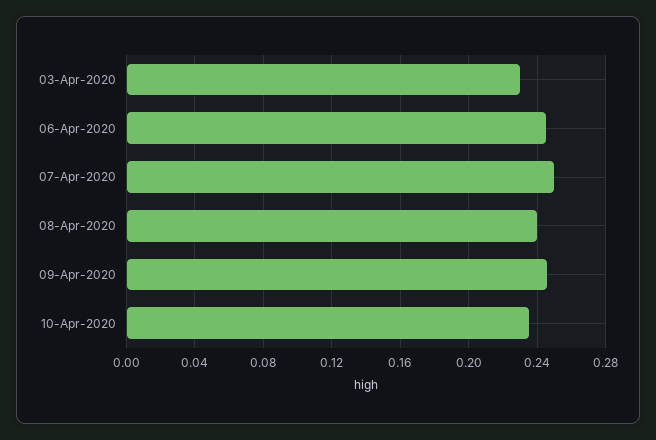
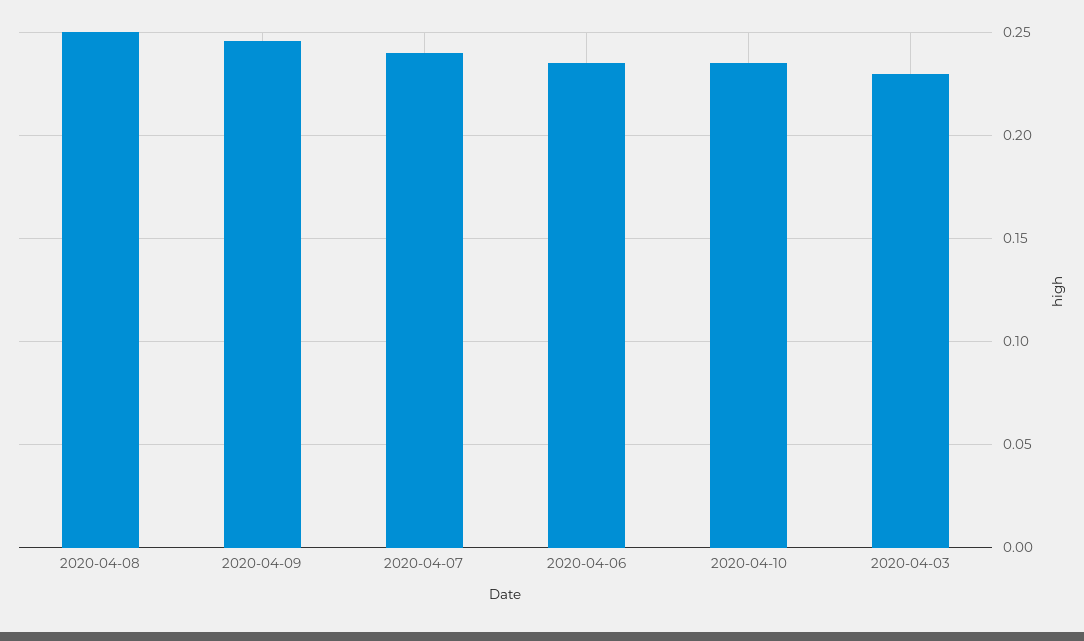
  {
    "03-Apr-2020": 0.23,
-   "06-Apr-2020": 0.245,
+   "06-Apr-2020": 0.235,
-   "07-Apr-2020": 0.25,
+   "07-Apr-2020": 0.24,
-   "08-Apr-2020": 0.24,
+   "08-Apr-2020": 0.25,
    "09-Apr-2020": 0.245,
    "10-Apr-2020": 0.235
  }

